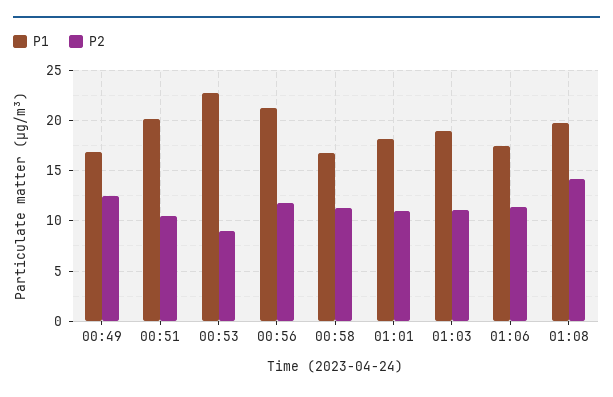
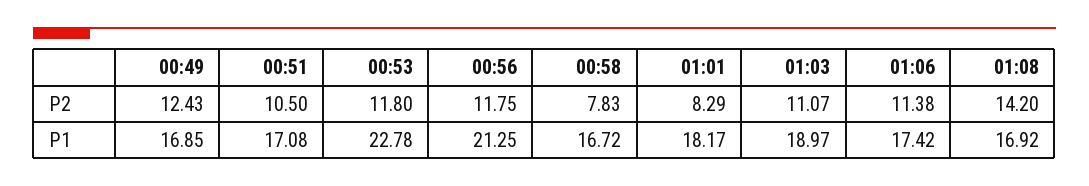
  {
    "P1": {
      "00:49": 16.85,
-     "00:51": 20,
+     "00:51": 17.08,
      "00:53": 22.78,
      "00:56": 21.25,
      "00:58": 16.72,
      "01:01": 18.17,
      "01:03": 18.97,
      "01:06": 17.42,
-     "01:08": 20
+     "01:08": 16.92
    },
    "P2": {
      "00:49": 12.43,
      "00:51": 10.5,
-     "00:53": 9,
+     "00:53": 11.8,
      "00:56": 11.75,
-     "00:58": 11,
+     "00:58": 7.83,
-     "01:01": 11,
+     "01:01": 8.29,
      "01:03": 11.07,
      "01:06": 11.38,
      "01:08": 14.2
    }
  }

